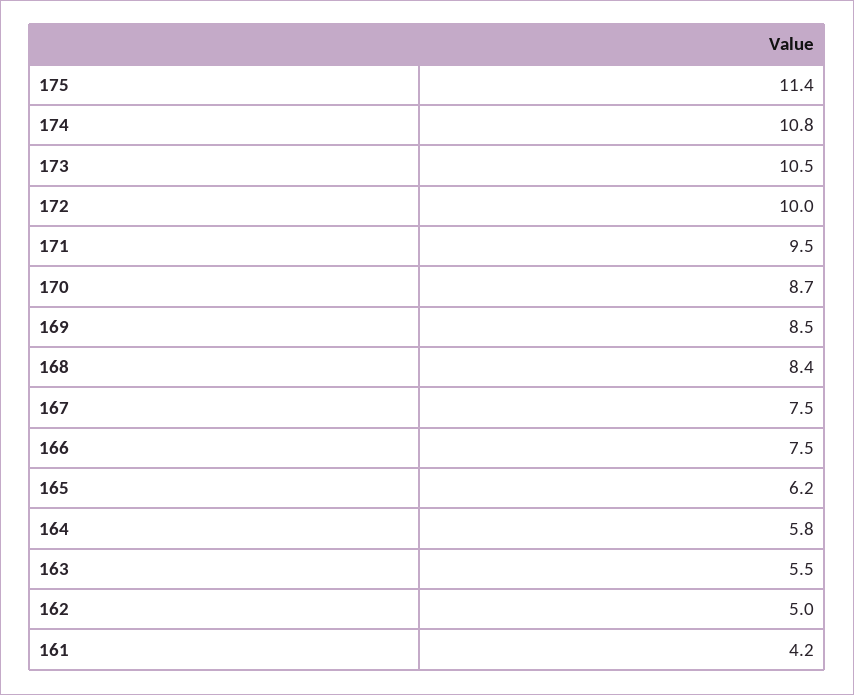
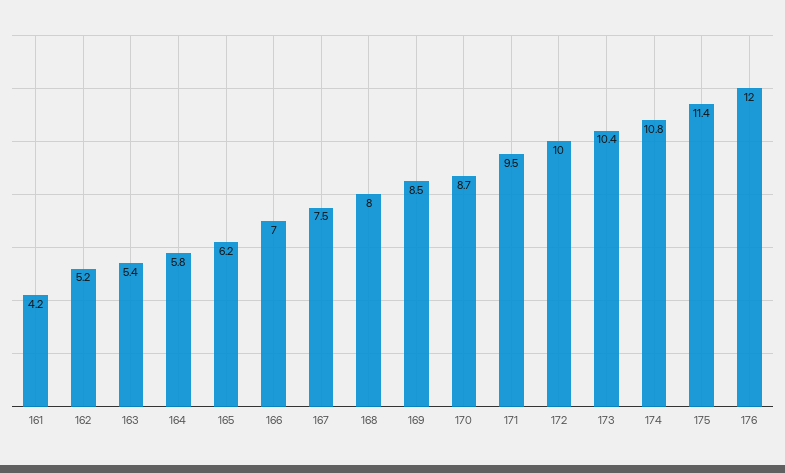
  {
    "175": 11.4,
    "174": 10.8,
-   "173": 10.5,
+   "173": 10.4,
    "172": 10,
    "171": 9.5,
    "170": 8.7,
    "169": 8.5,
-   "168": 8.4,
+   "168": 8,
    "167": 7.5,
-   "166": 7.5,
+   "166": 7,
    "165": 6.2,
    "164": 5.8,
-   "163": 5.5,
+   "163": 5.4,
-   "162": 5,
+   "162": 5.2,
-   "161": 4.2
+   "161": 4.2,
+   "176": 12
  }

